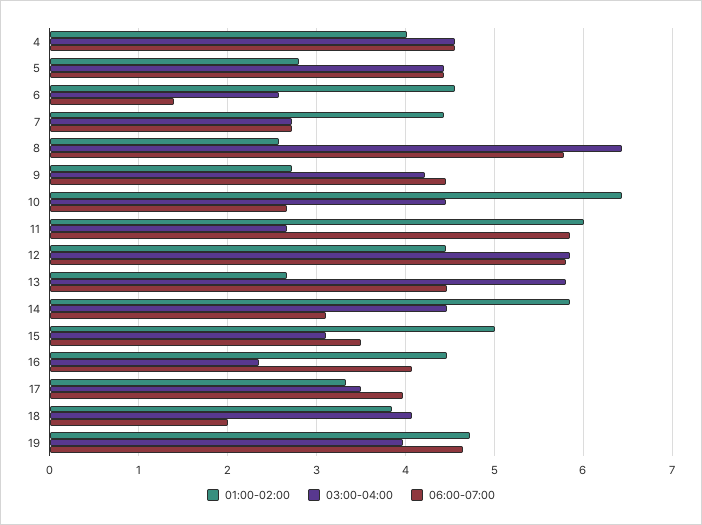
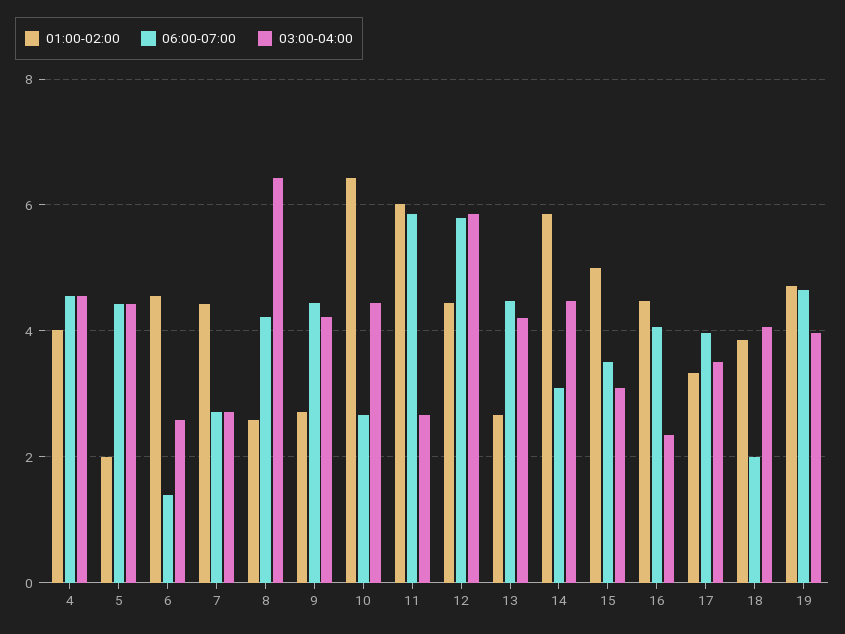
  {
    "01:00-02:00": {
      "4": 4,
-     "5": 2.8,
+     "5": 2,
      "6": 4.6,
      "7": 4.4,
      "8": 2.6,
      "9": 2.7,
      "10": 6.4,
      "11": 6,
      "12": 4.5,
      "13": 2.7,
      "14": 5.9,
      "15": 5,
      "16": 4.5,
      "17": 3.3,
      "18": 3.9,
      "19": 4.7
    },
    "03:00-04:00": {
      "4": 4.6,
      "5": 4.4,
      "6": 2.6,
      "7": 2.7,
      "8": 6.4,
      "9": 4.2,
      "10": 4.5,
      "11": 2.7,
      "12": 5.9,
-     "13": 5.8,
+     "13": 4.2,
      "14": 4.5,
      "15": 3.1,
      "16": 2.4,
      "17": 3.5,
      "18": 4.1,
      "19": 4
    },
    "06:00-07:00": {
      "4": 4.6,
      "5": 4.4,
      "6": 1.4,
      "7": 2.7,
-     "8": 5.8,
+     "8": 4.2,
      "9": 4.5,
      "10": 2.7,
      "11": 5.9,
      "12": 5.8,
      "13": 4.5,
      "14": 3.1,
      "15": 3.5,
      "16": 4.1,
      "17": 4,
      "18": 2,
      "19": 4.7
    }
  }

